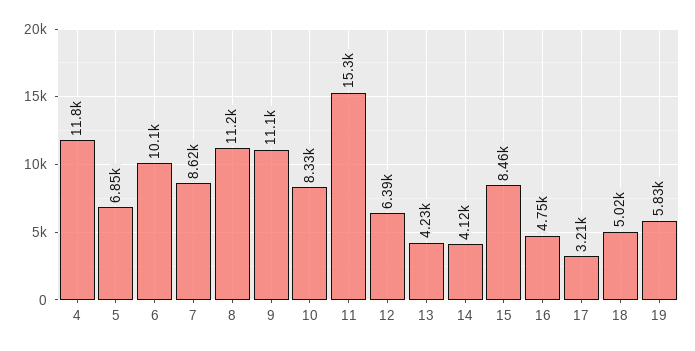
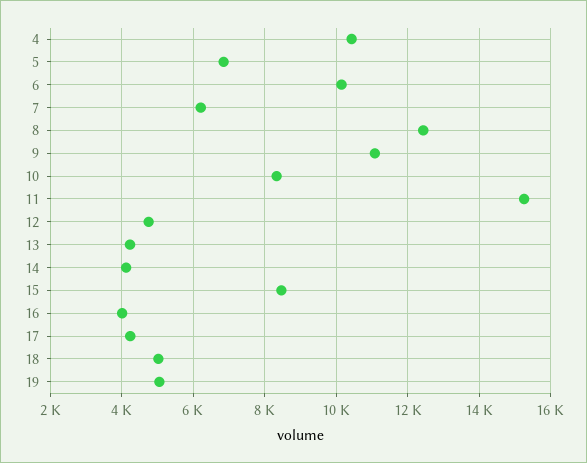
  {
-   "4": 11800,
+   "4": 10400,
    "5": 6850,
    "6": 10100,
-   "7": 8620,
+   "7": 6200,
-   "8": 11200,
+   "8": 12400,
    "9": 11100,
    "10": 8330,
    "11": 15300,
-   "12": 6390,
+   "12": 4800,
    "13": 4230,
    "14": 4120,
    "15": 8460,
-   "16": 4750,
+   "16": 4000,
-   "17": 3210,
+   "17": 4200,
    "18": 5020,
-   "19": 5830
+   "19": 5000
  }

